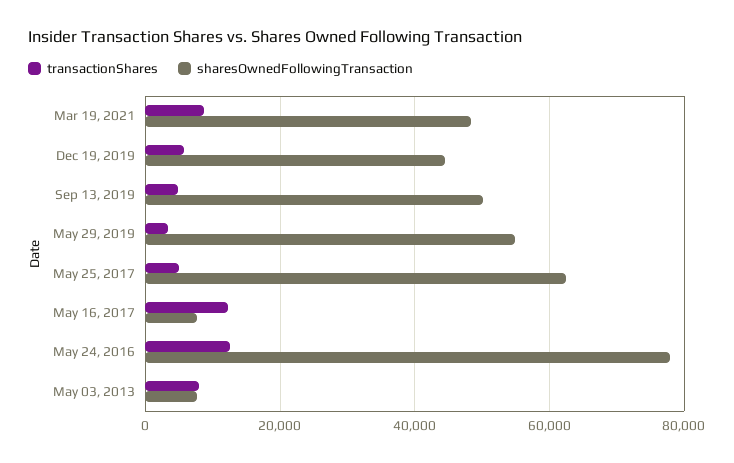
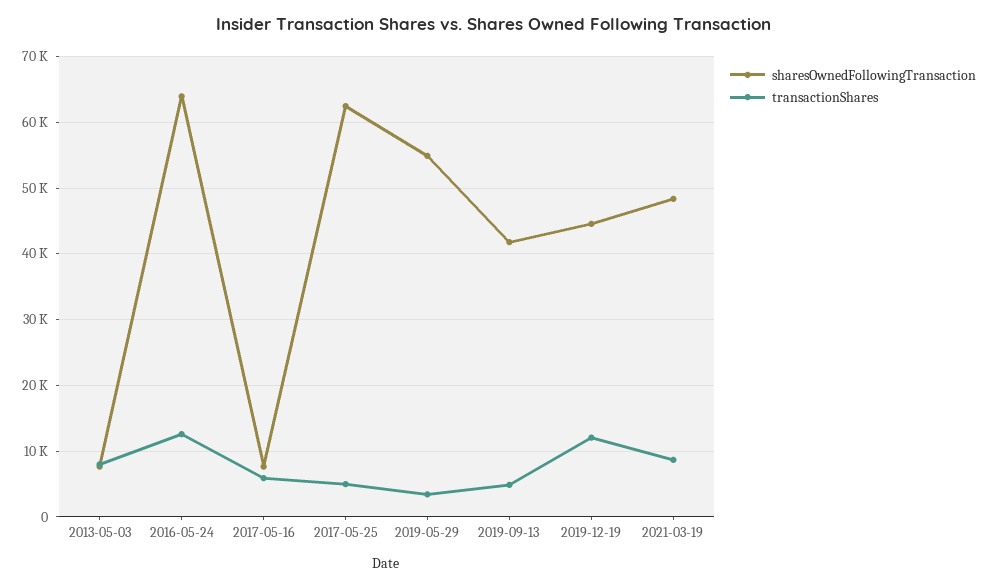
  {
    "transactionShares": {
      "Mar 19, 2021": 9000,
-     "Dec 19, 2019": 6000,
+     "Dec 19, 2019": 12000,
      "Sep 13, 2019": 5000,
      "May 29, 2019": 3000,
      "May 25, 2017": 5000,
-     "May 16, 2017": 12000,
+     "May 16, 2017": 6000,
      "May 24, 2016": 13000,
      "May 03, 2013": 8000
    },
    "sharesOwnedFollowingTransaction": {
      "Mar 19, 2021": 48000,
      "Dec 19, 2019": 45000,
-     "Sep 13, 2019": 50000,
+     "Sep 13, 2019": 42000,
      "May 29, 2019": 55000,
      "May 25, 2017": 62000,
      "May 16, 2017": 8000,
-     "May 24, 2016": 78000,
+     "May 24, 2016": 64000,
      "May 03, 2013": 8000
    }
  }

